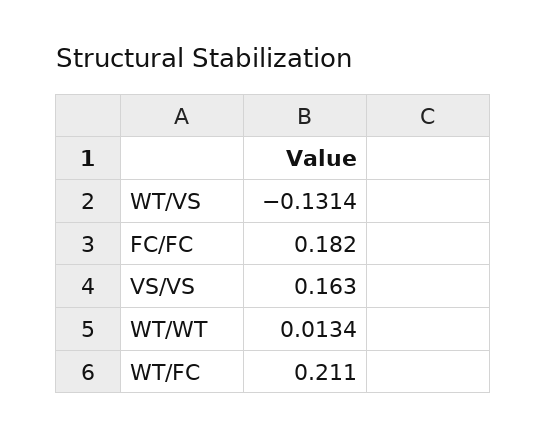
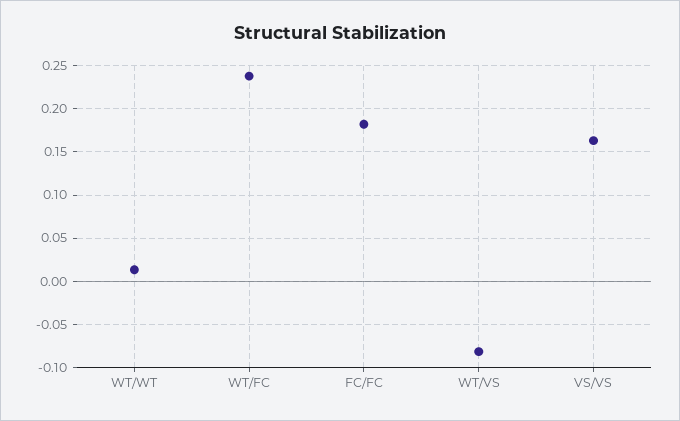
  {
-   "WT/VS": -0.1314,
+   "WT/VS": -0.08,
    "FC/FC": 0.182,
    "VS/VS": 0.163,
    "WT/WT": 0.0134,
-   "WT/FC": 0.211
+   "WT/FC": 0.24
  }

